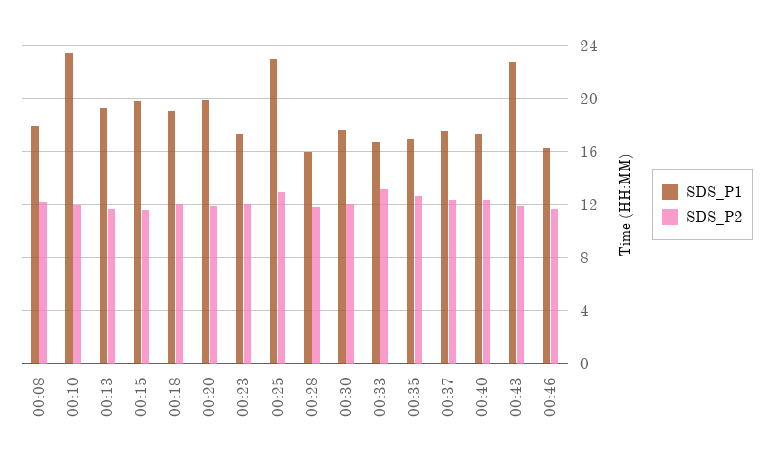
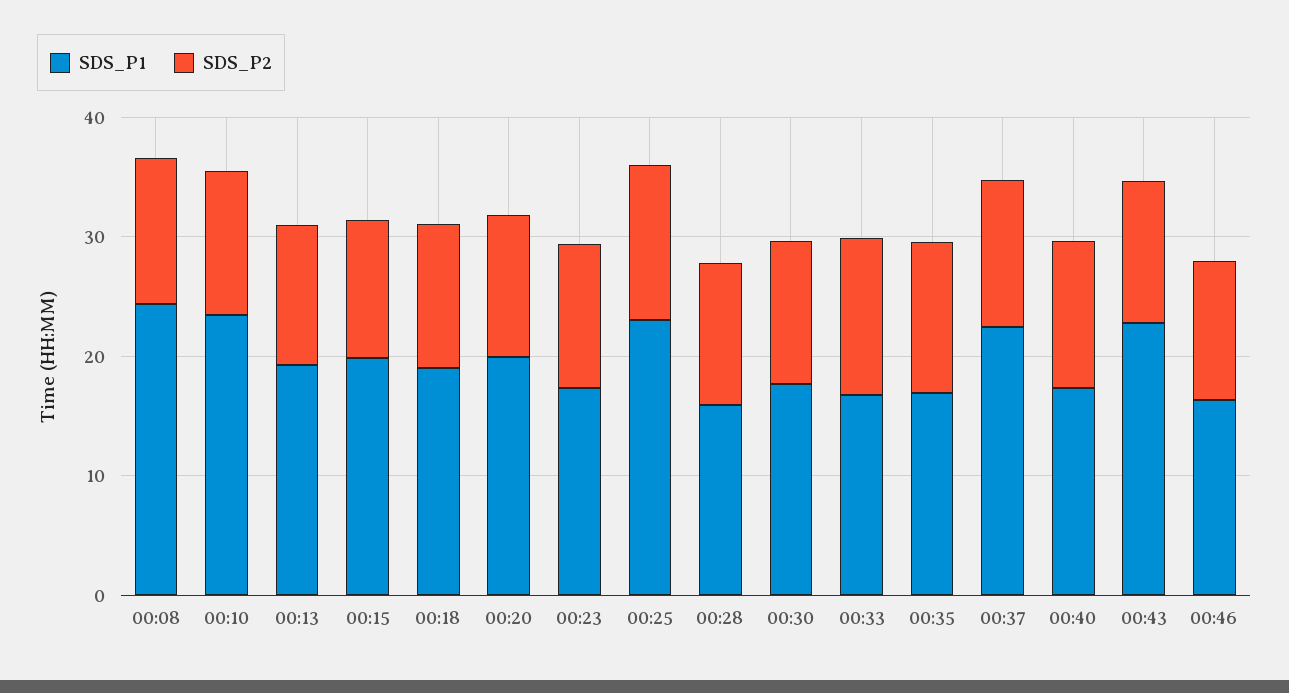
  {
    "SDS_P1": {
-     "00:08": 18,
+     "00:08": 24,
      "00:10": 23.5,
      "00:13": 19.5,
      "00:15": 20,
      "00:18": 19,
      "00:20": 20,
      "00:23": 17.5,
      "00:25": 23,
      "00:28": 16,
      "00:30": 17.5,
      "00:33": 17,
      "00:35": 17,
-     "00:37": 17.5,
+     "00:37": 22,
      "00:40": 17.5,
      "00:43": 23,
      "00:46": 16.5
    },
    "SDS_P2": {
      "00:08": 12,
      "00:10": 12,
      "00:13": 11.5,
      "00:15": 11.5,
      "00:18": 12,
      "00:20": 12,
      "00:23": 12,
      "00:25": 13,
      "00:28": 12,
      "00:30": 12,
      "00:33": 13,
      "00:35": 12.5,
      "00:37": 12.5,
      "00:40": 12.5,
      "00:43": 12,
      "00:46": 11.5
    }
  }

